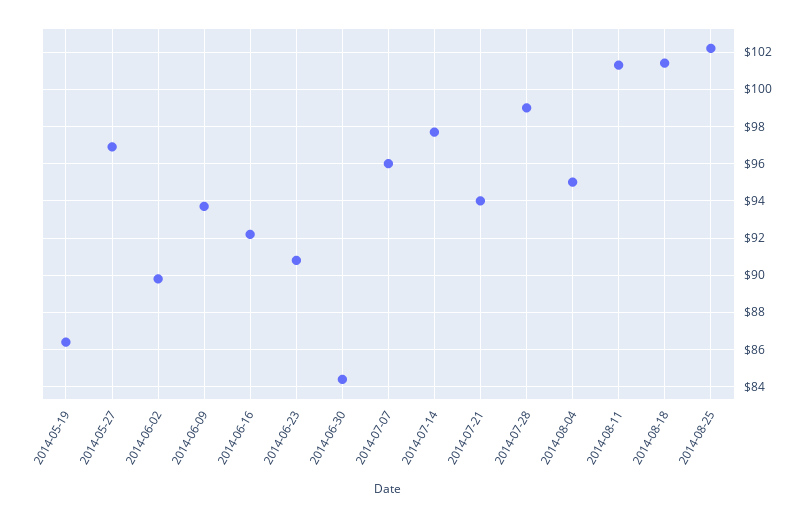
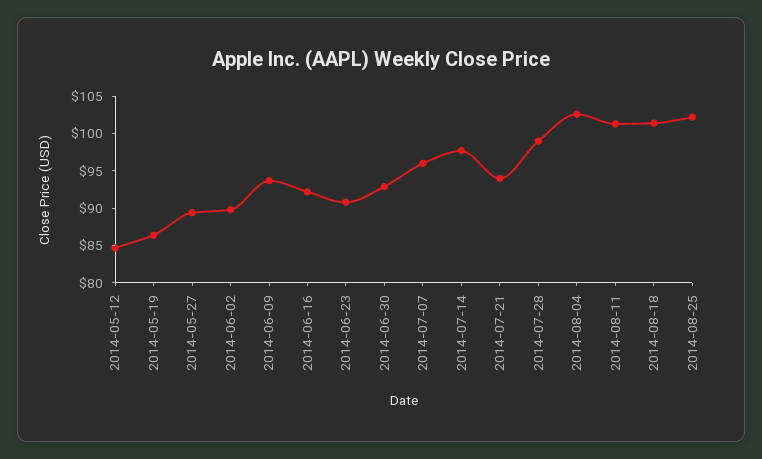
  {
    "2014-05-19": 86.5,
-   "2014-05-27": 97,
+   "2014-05-27": 90,
    "2014-06-02": 90,
    "2014-06-09": 93.5,
    "2014-06-16": 92,
    "2014-06-23": 91,
-   "2014-06-30": 84.5,
+   "2014-06-30": 92.5,
    "2014-07-07": 96,
    "2014-07-14": 97.5,
    "2014-07-21": 94,
    "2014-07-28": 99,
-   "2014-08-04": 95,
+   "2014-08-04": 102.5,
    "2014-08-11": 101.5,
    "2014-08-18": 101.5,
-   "2014-08-25": 102
+   "2014-08-25": 102,
+   "2014-05-12": 85
  }

